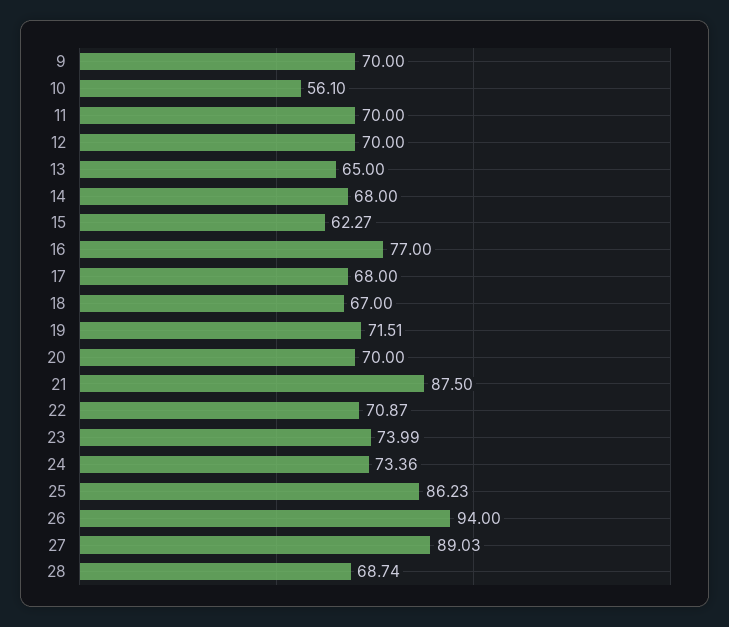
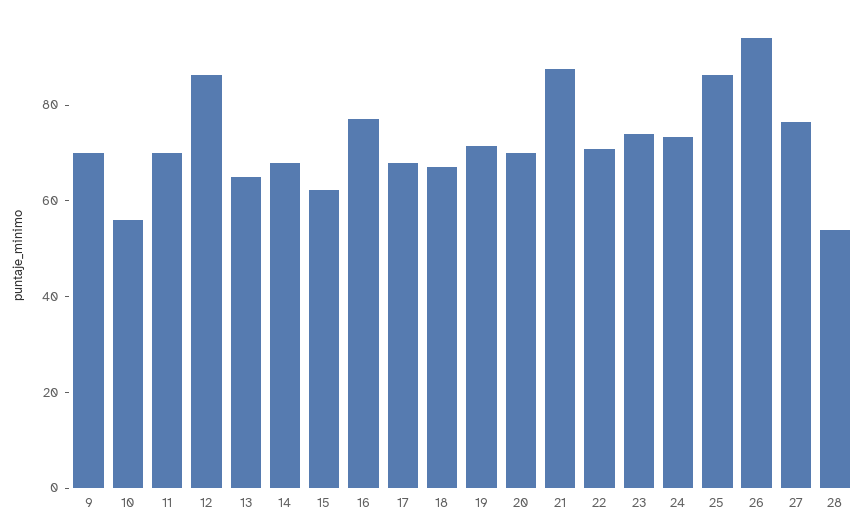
  {
    "9": 70,
    "10": 56.1,
    "11": 70,
-   "12": 70,
+   "12": 85,
    "13": 65,
    "14": 68,
    "15": 62.27,
    "16": 77,
    "17": 68,
    "18": 67,
    "19": 71.51,
    "20": 70,
    "21": 87.5,
    "22": 70.87,
    "23": 73.99,
    "24": 73.36,
    "25": 86.23,
    "26": 94,
-   "27": 89.03,
+   "27": 75,
-   "28": 68.74
+   "28": 55
  }

